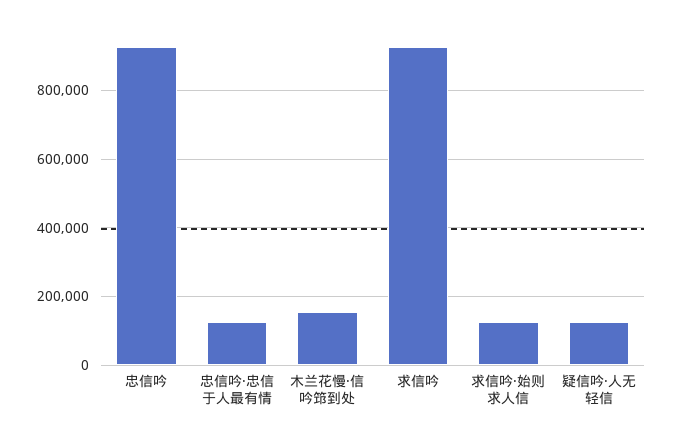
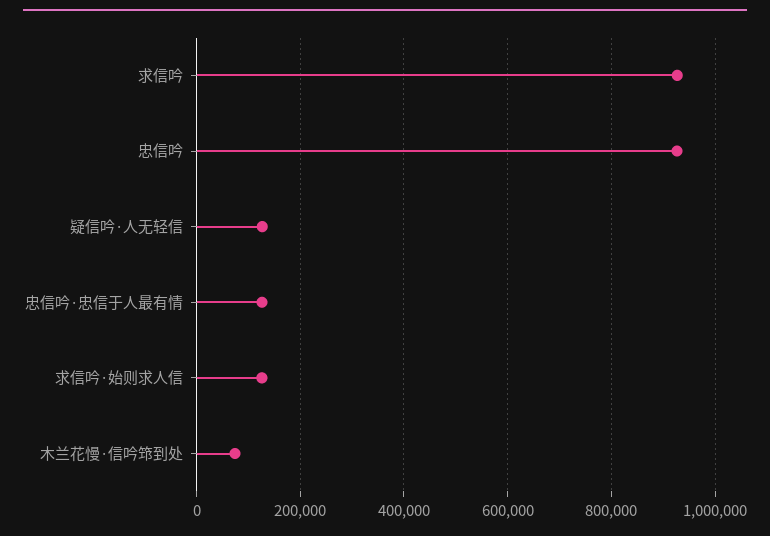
  {
    "忠信吟": 920000,
    "忠信吟·忠信于人最有情": 120000,
-   "木兰花慢·信吟筇到处": 160000,
+   "木兰花慢·信吟筇到处": 80000,
    "求信吟": 920000,
    "求信吟·始则求人信": 120000,
    "疑信吟·人无轻信": 120000
  }

